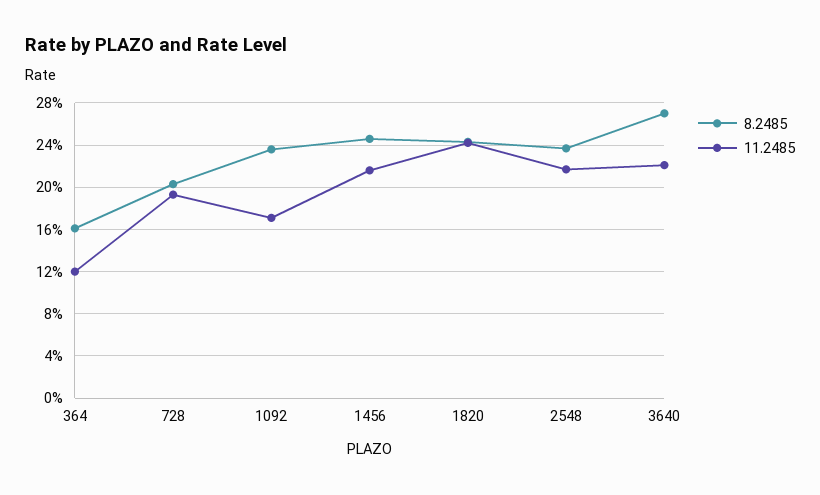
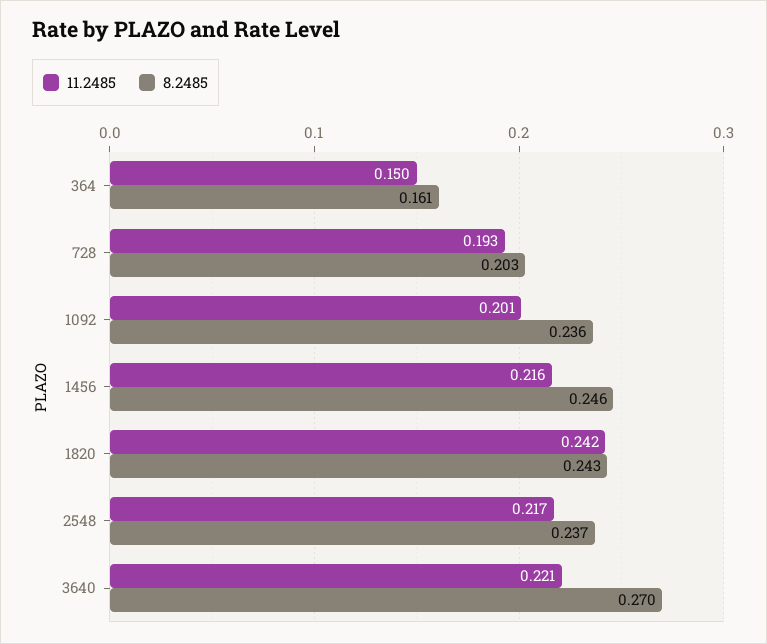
  {
    "8.2485": {
      "364": 0.161,
      "728": 0.203,
      "1092": 0.236,
      "1456": 0.246,
      "1820": 0.243,
      "2548": 0.237,
      "3640": 0.27
    },
    "11.2485": {
-     "364": 0.12,
+     "364": 0.15,
      "728": 0.193,
-     "1092": 0.17,
+     "1092": 0.201,
      "1456": 0.216,
      "1820": 0.242,
      "2548": 0.217,
      "3640": 0.221
    }
  }

